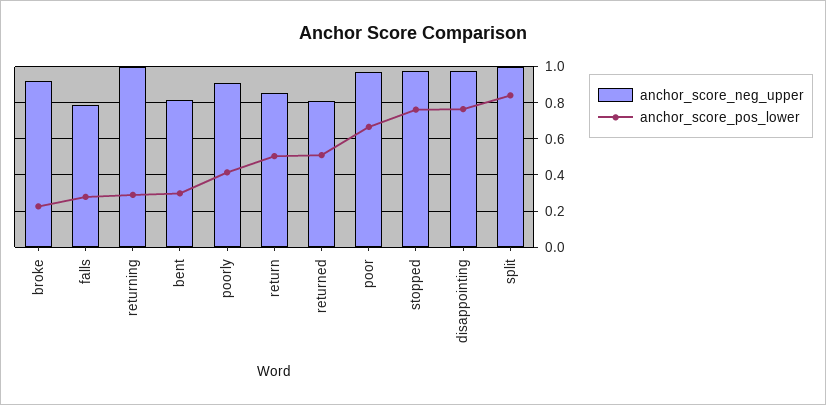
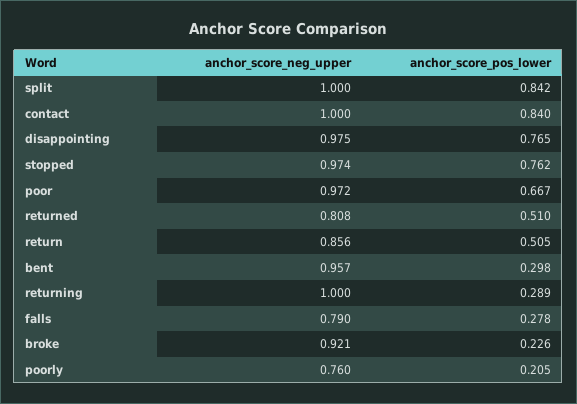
  {
    "anchor_score_neg_upper": {
      "broke": 0.921,
      "falls": 0.79,
      "returning": 1,
-     "bent": 0.8,
+     "bent": 0.957,
-     "poorly": 0.9,
+     "poorly": 0.76,
      "return": 0.856,
      "returned": 0.808,
      "poor": 0.972,
      "stopped": 0.974,
      "disappointing": 0.975,
-     "split": 1
+     "split": 1,
+     "contact": 1
    },
    "anchor_score_pos_lower": {
      "broke": 0.226,
      "falls": 0.278,
      "returning": 0.289,
      "bent": 0.298,
-     "poorly": 0.4,
+     "poorly": 0.205,
      "return": 0.505,
      "returned": 0.51,
      "poor": 0.667,
      "stopped": 0.762,
      "disappointing": 0.765,
-     "split": 0.842
+     "split": 0.842,
+     "contact": 0.84
    }
  }

